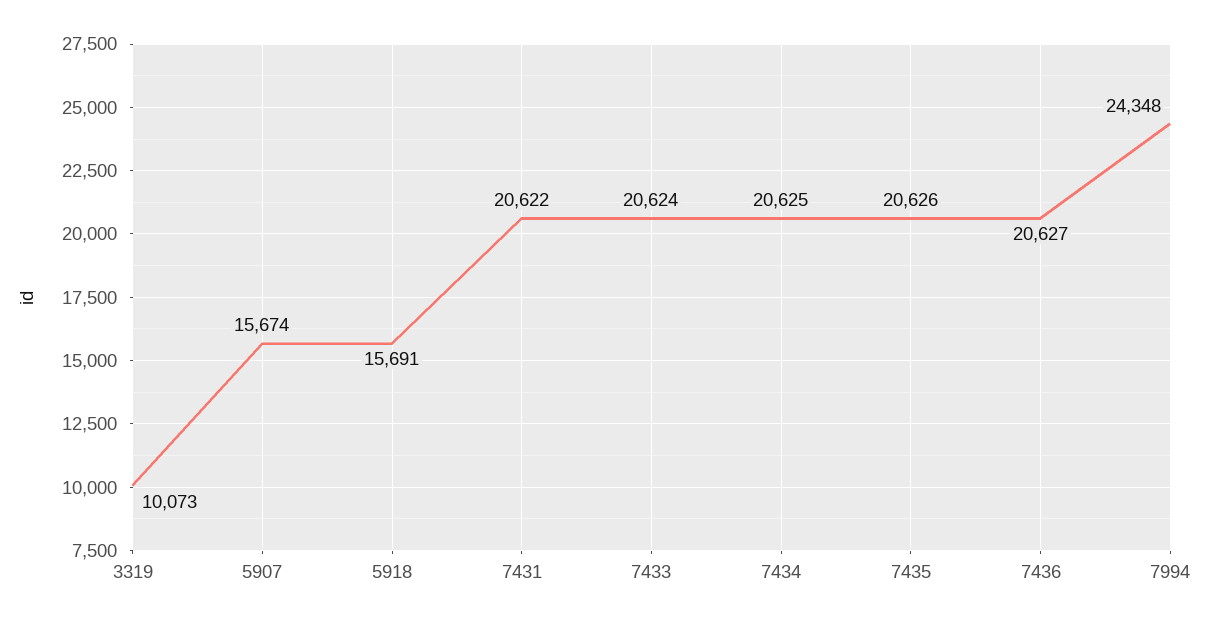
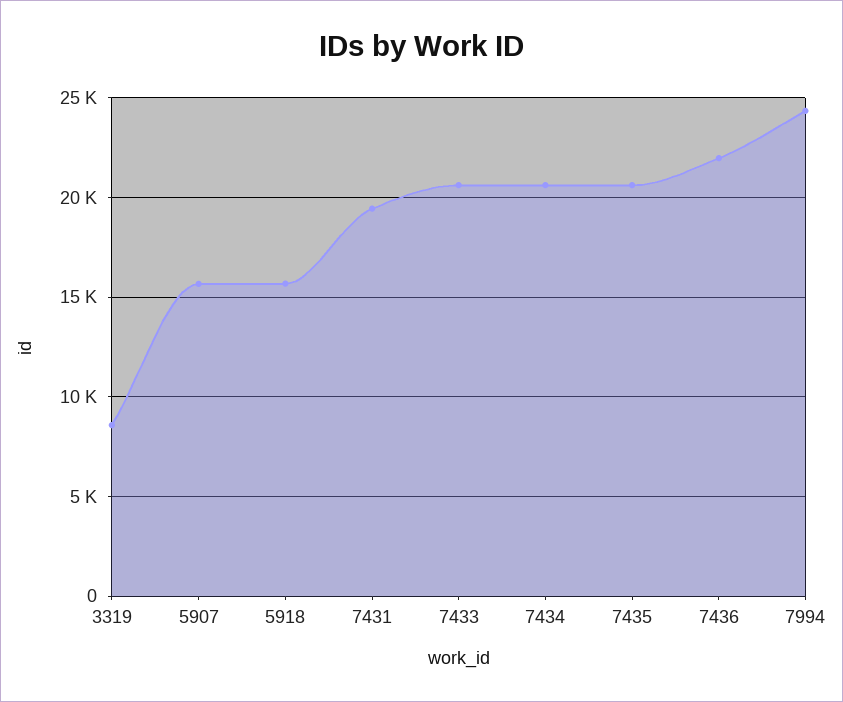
  {
-   "3319": 10073,
+   "3319": 8500,
    "5907": 15674,
    "5918": 15691,
-   "7431": 20622,
+   "7431": 19500,
    "7433": 20624,
    "7434": 20625,
    "7435": 20626,
-   "7436": 20627,
+   "7436": 22000,
    "7994": 24348
  }

